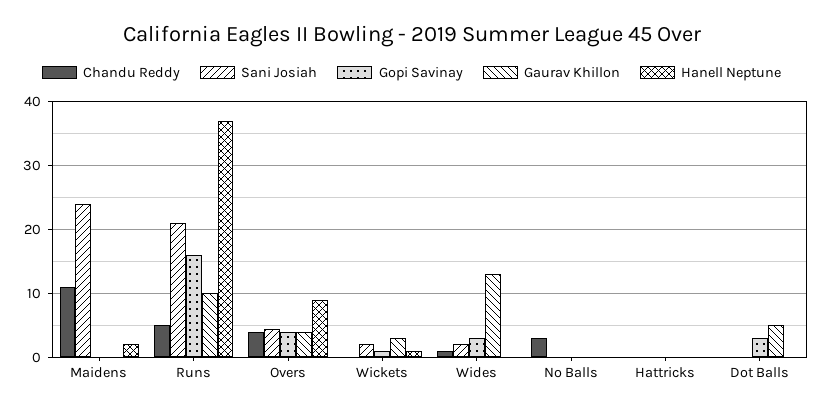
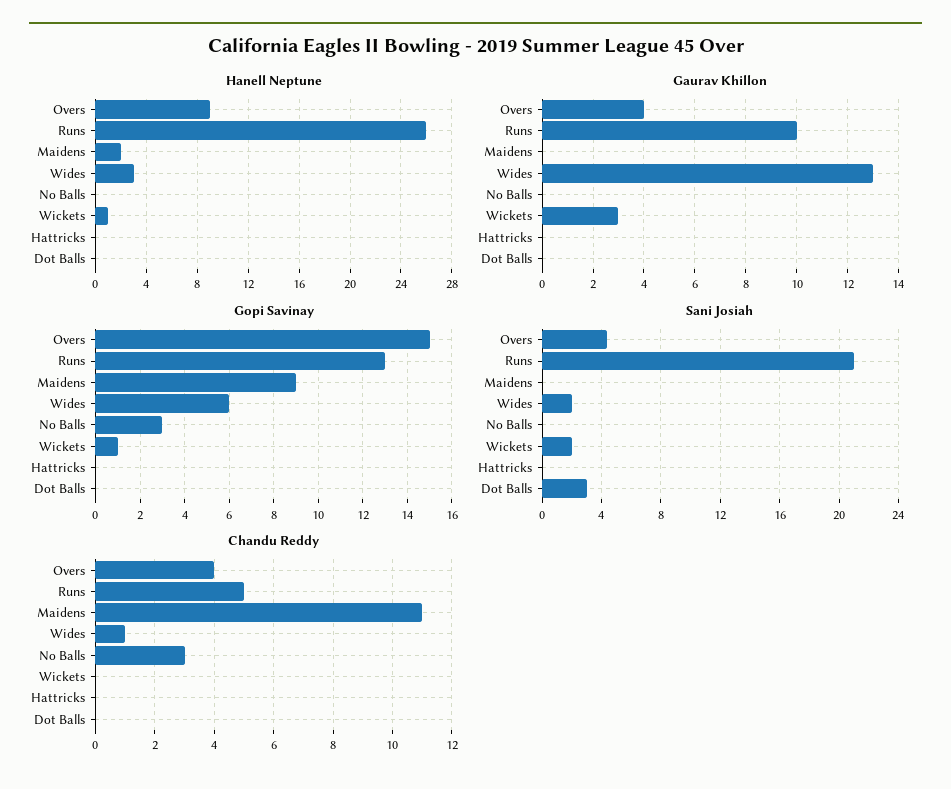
  {
    "Chandu Reddy": {
      "Maidens": 11,
      "Runs": 5,
      "Overs": 4,
      "Wickets": 0,
      "Wides": 1,
      "No Balls": 3,
      "Hattricks": 0,
      "Dot Balls": 0
    },
    "Sani Josiah": {
-     "Maidens": 24,
+     "Maidens": 0,
      "Runs": 21,
      "Overs": 4.5,
      "Wickets": 2,
      "Wides": 2,
      "No Balls": 0,
      "Hattricks": 0,
-     "Dot Balls": 0
+     "Dot Balls": 3
    },
    "Gopi Savinay": {
-     "Maidens": 0,
+     "Maidens": 9,
-     "Runs": 16,
+     "Runs": 13,
-     "Overs": 4,
+     "Overs": 15,
      "Wickets": 1,
-     "Wides": 3,
+     "Wides": 6,
-     "No Balls": 0,
+     "No Balls": 3,
      "Hattricks": 0,
-     "Dot Balls": 3
+     "Dot Balls": 0
    },
    "Gaurav Khillon": {
      "Maidens": 0,
      "Runs": 10,
      "Overs": 4,
      "Wickets": 3,
      "Wides": 13,
      "No Balls": 0,
      "Hattricks": 0,
-     "Dot Balls": 5
+     "Dot Balls": 0
    },
    "Hanell Neptune": {
      "Maidens": 2,
-     "Runs": 37,
+     "Runs": 26,
      "Overs": 9,
      "Wickets": 1,
-     "Wides": 0,
+     "Wides": 3,
      "No Balls": 0,
      "Hattricks": 0,
      "Dot Balls": 0
    }
  }

